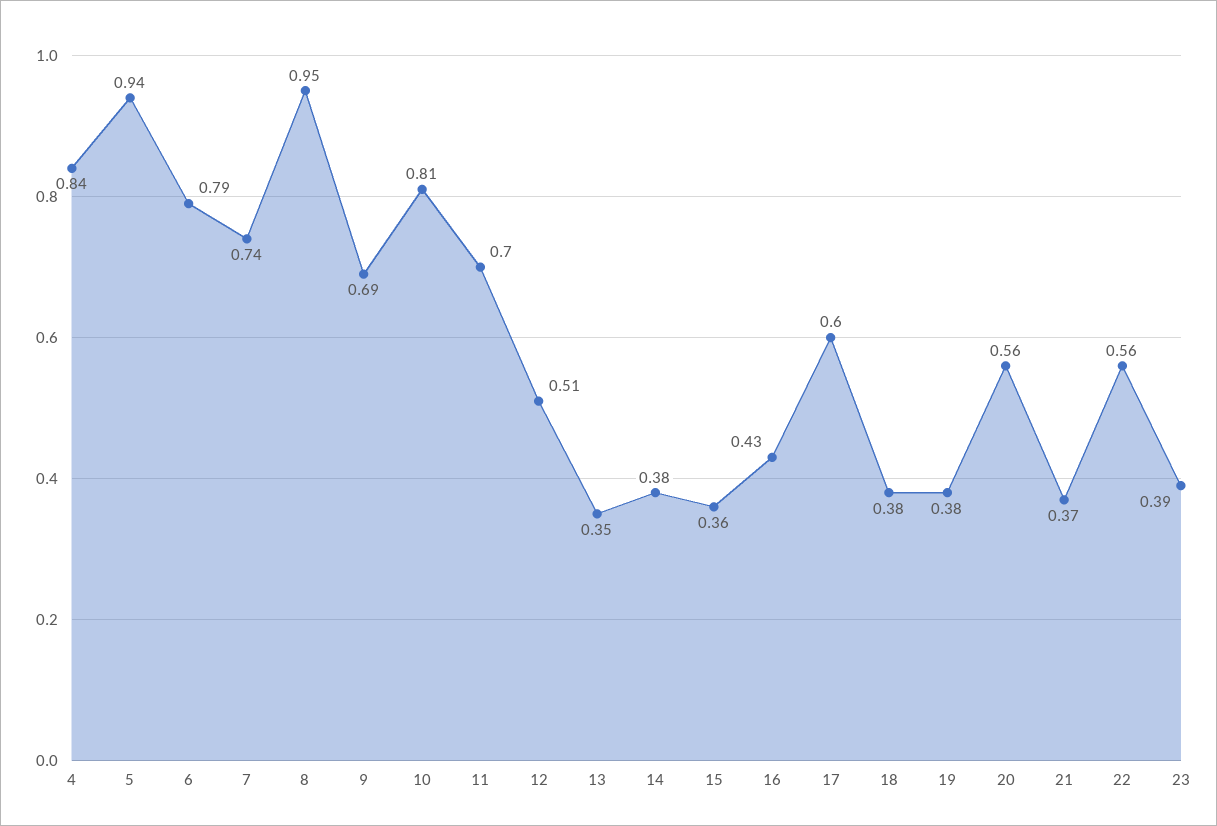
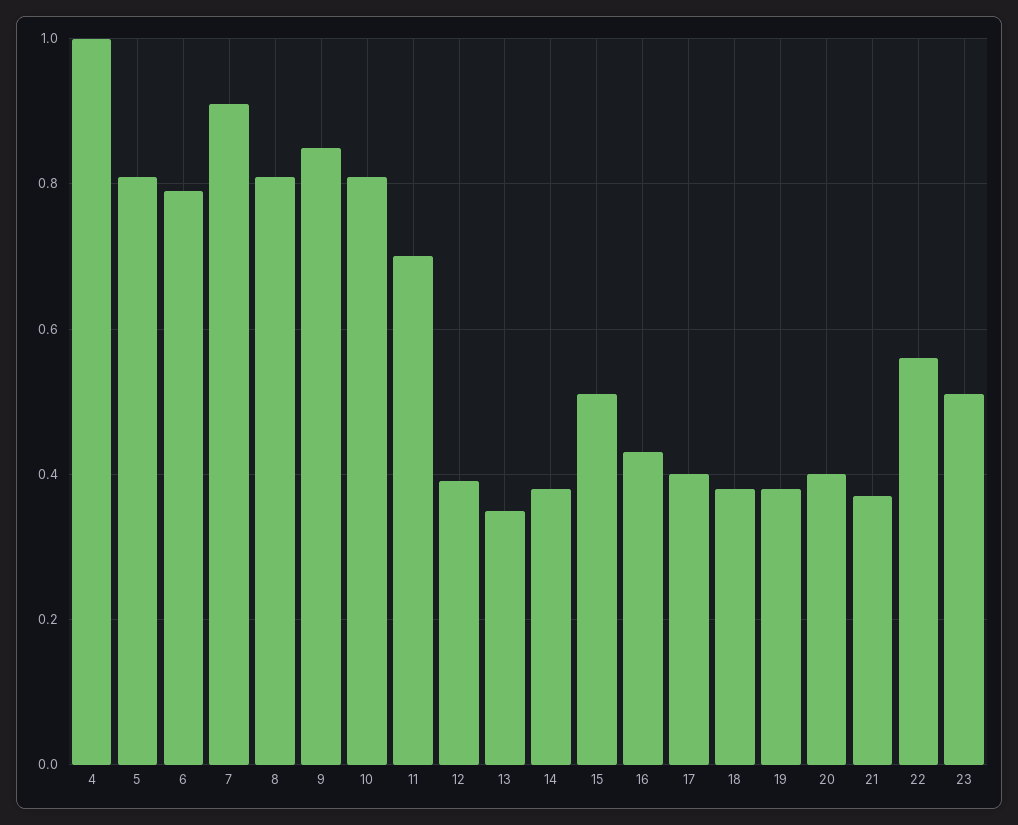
  {
-   "4": 0.84,
+   "4": 1,
-   "5": 0.94,
+   "5": 0.8,
    "6": 0.79,
-   "7": 0.74,
+   "7": 0.9,
-   "8": 0.95,
+   "8": 0.8,
-   "9": 0.69,
+   "9": 0.85,
    "10": 0.81,
    "11": 0.7,
-   "12": 0.51,
+   "12": 0.4,
    "13": 0.35,
    "14": 0.38,
-   "15": 0.36,
+   "15": 0.5,
    "16": 0.43,
-   "17": 0.6,
+   "17": 0.4,
    "18": 0.38,
    "19": 0.38,
-   "20": 0.56,
+   "20": 0.4,
    "21": 0.37,
    "22": 0.56,
-   "23": 0.39
+   "23": 0.5
  }

